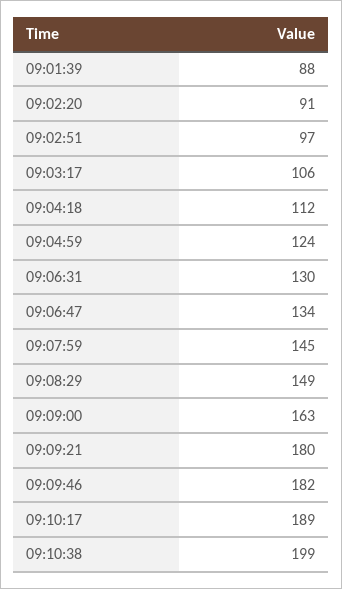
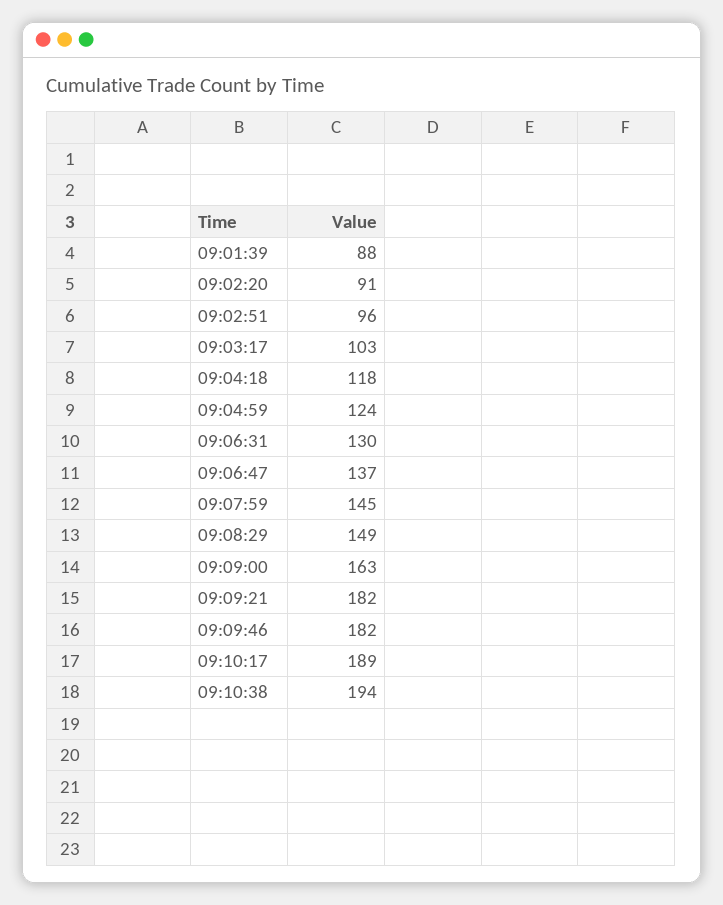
  {
    "09:01:39": 88,
    "09:02:20": 91,
-   "09:02:51": 97,
+   "09:02:51": 96,
-   "09:03:17": 106,
+   "09:03:17": 103,
-   "09:04:18": 112,
+   "09:04:18": 118,
    "09:04:59": 124,
    "09:06:31": 130,
-   "09:06:47": 134,
+   "09:06:47": 137,
    "09:07:59": 145,
    "09:08:29": 149,
    "09:09:00": 163,
-   "09:09:21": 180,
+   "09:09:21": 182,
    "09:09:46": 182,
    "09:10:17": 189,
-   "09:10:38": 199
+   "09:10:38": 194
  }

